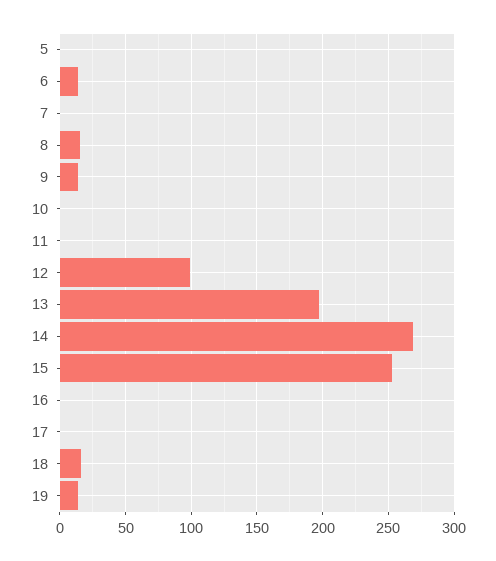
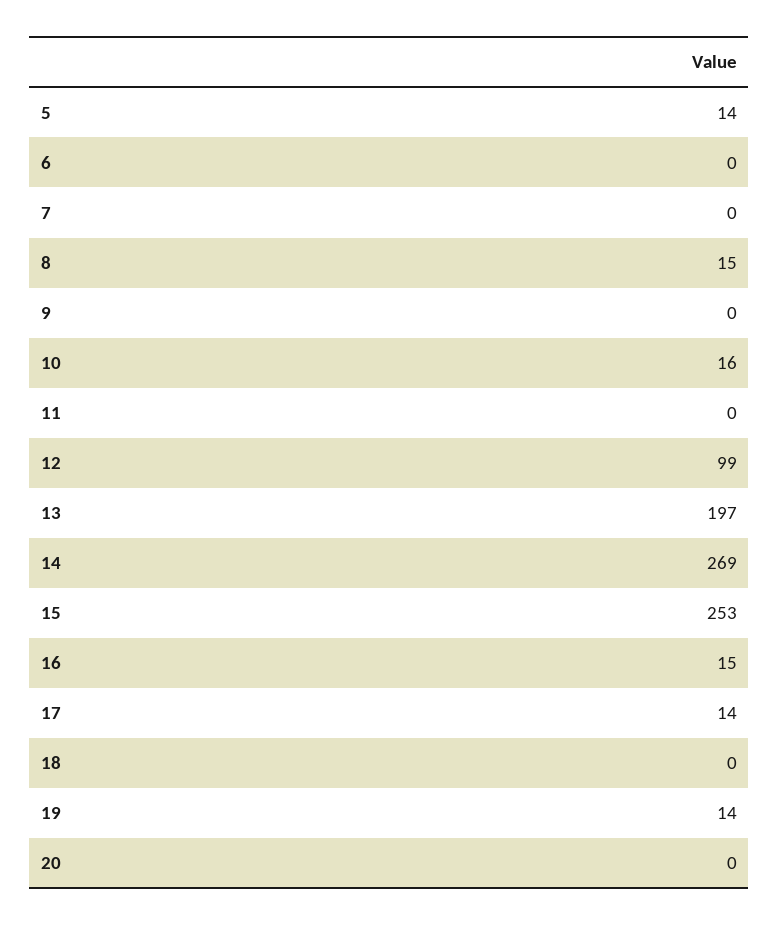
  {
-   "5": 0,
+   "5": 14,
-   "6": 15,
+   "6": 0,
    "7": 0,
    "8": 15,
-   "9": 15,
+   "9": 0,
-   "10": 0,
+   "10": 16,
    "11": 0,
    "12": 99,
    "13": 197,
    "14": 269,
    "15": 253,
-   "16": 0,
+   "16": 15,
-   "17": 0,
+   "17": 14,
-   "18": 15,
+   "18": 0,
-   "19": 14
+   "19": 14,
+   "20": 0
  }

